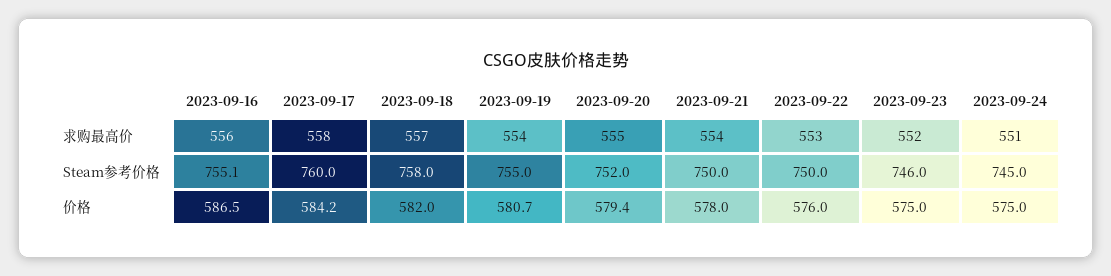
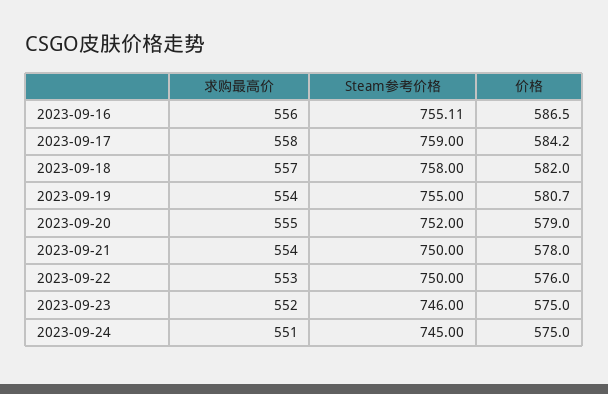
  {
    "2023-09-16": {
      "求购最高价": 556,
      "Steam参考价格": 755.11,
      "价格": 586.5
    },
    "2023-09-17": {
      "求购最高价": 558,
-     "Steam参考价格": 760,
+     "Steam参考价格": 759,
      "价格": 584.2
    },
    "2023-09-18": {
      "求购最高价": 557,
      "Steam参考价格": 758,
      "价格": 582
    },
    "2023-09-19": {
      "求购最高价": 554,
      "Steam参考价格": 755,
      "价格": 580.7
    },
    "2023-09-20": {
      "求购最高价": 555,
      "Steam参考价格": 752,
-     "价格": 579.4
+     "价格": 579
    },
    "2023-09-21": {
      "求购最高价": 554,
      "Steam参考价格": 750,
      "价格": 578
    },
    "2023-09-22": {
      "求购最高价": 553,
      "Steam参考价格": 750,
      "价格": 576
    },
    "2023-09-23": {
      "求购最高价": 552,
      "Steam参考价格": 746,
      "价格": 575
    },
    "2023-09-24": {
      "求购最高价": 551,
      "Steam参考价格": 745,
      "价格": 575
    }
  }

